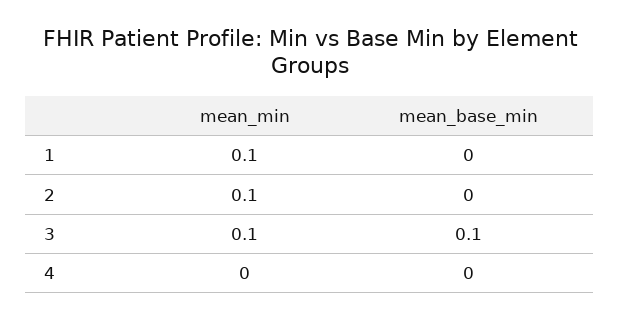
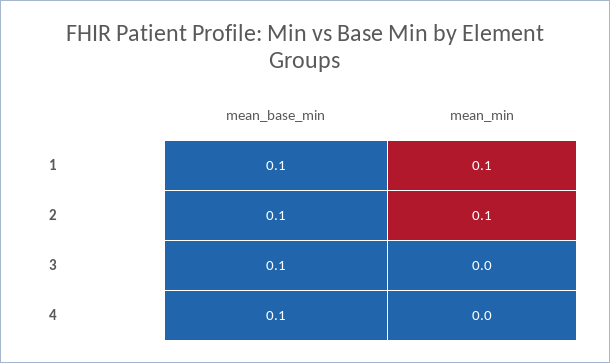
  {
    "mean_min": {
      "1": 0.1,
      "2": 0.1,
-     "3": 0.1,
+     "3": 0,
      "4": 0
    },
    "mean_base_min": {
-     "1": 0,
+     "1": 0.1,
-     "2": 0,
+     "2": 0.1,
      "3": 0.1,
-     "4": 0
+     "4": 0.1
    }
  }

